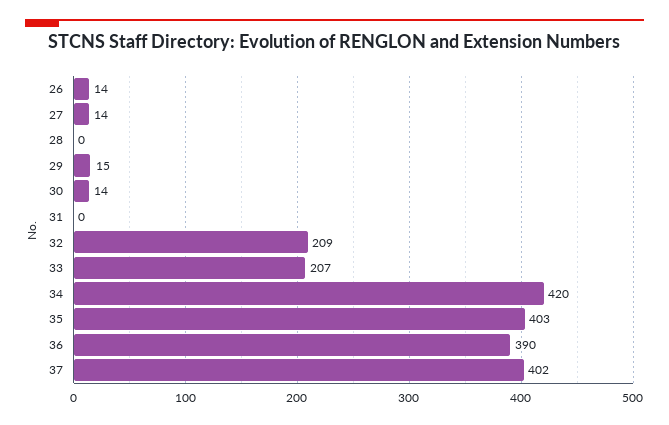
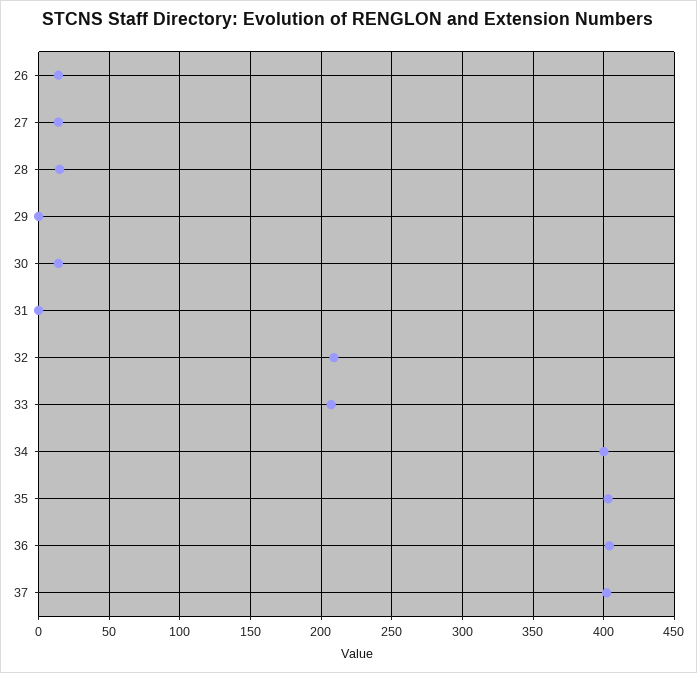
  {
    "26": 14,
    "27": 14,
-   "28": 0,
+   "28": 15,
-   "29": 15,
+   "29": 0,
    "30": 14,
    "31": 0,
    "32": 209,
    "33": 207,
-   "34": 420,
+   "34": 400,
    "35": 403,
-   "36": 390,
+   "36": 405,
    "37": 402
  }

